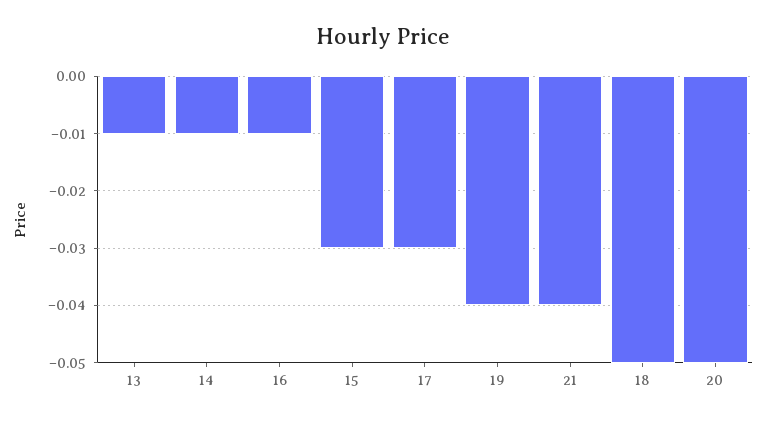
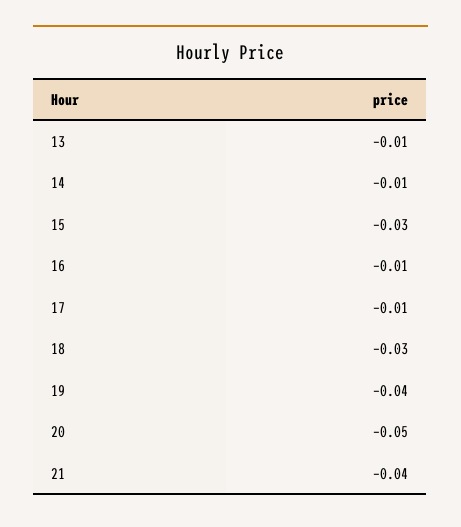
  {
    "13": -0.01,
    "14": -0.01,
    "16": -0.01,
    "15": -0.03,
-   "17": -0.03,
+   "17": -0.01,
    "19": -0.04,
    "21": -0.04,
-   "18": -0.05,
+   "18": -0.03,
    "20": -0.05
  }

